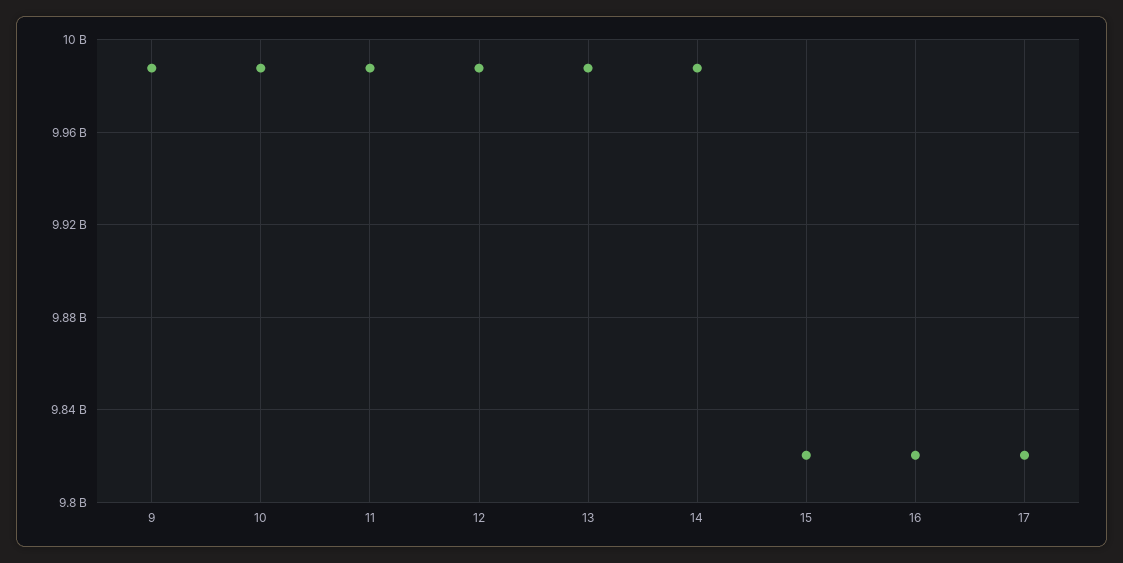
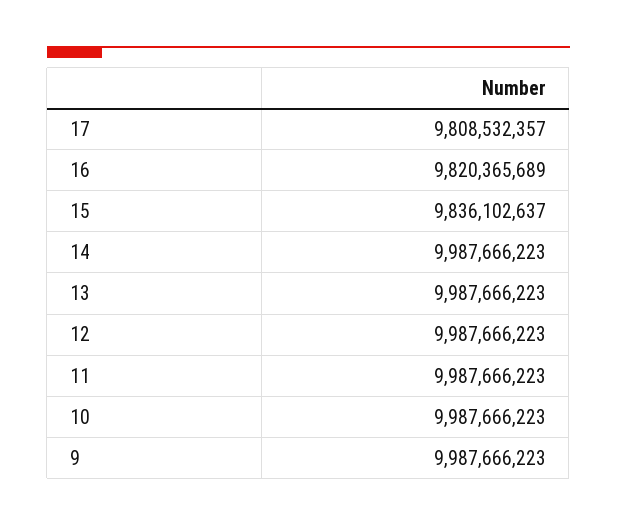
  {
    "9": 9987666223,
    "10": 9987666223,
    "11": 9987666223,
    "12": 9987666223,
    "13": 9987666223,
    "14": 9987666223,
-   "15": 9820000000,
+   "15": 9836102637,
    "16": 9820365689,
-   "17": 9820000000
+   "17": 9808532357
  }

